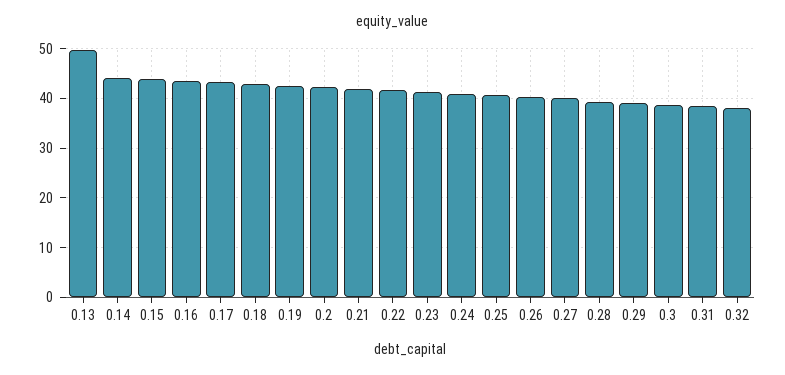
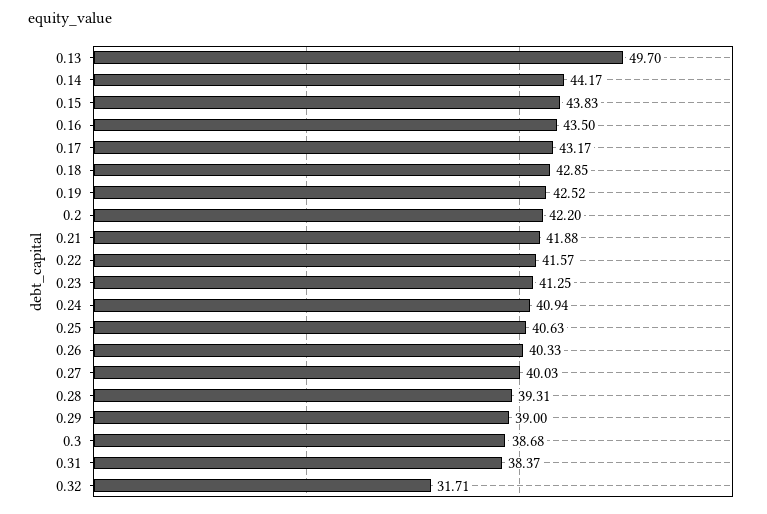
  {
    "0.13": 49.7,
    "0.14": 44.17,
    "0.15": 43.83,
    "0.16": 43.5,
    "0.17": 43.17,
    "0.18": 42.85,
    "0.19": 42.52,
    "0.2": 42.2,
    "0.21": 41.88,
    "0.22": 41.57,
    "0.23": 41.25,
    "0.24": 40.94,
    "0.25": 40.63,
    "0.26": 40.33,
    "0.27": 40.03,
    "0.28": 39.31,
    "0.29": 39,
    "0.3": 38.68,
    "0.31": 38.37,
-   "0.32": 38
+   "0.32": 31.71
  }

